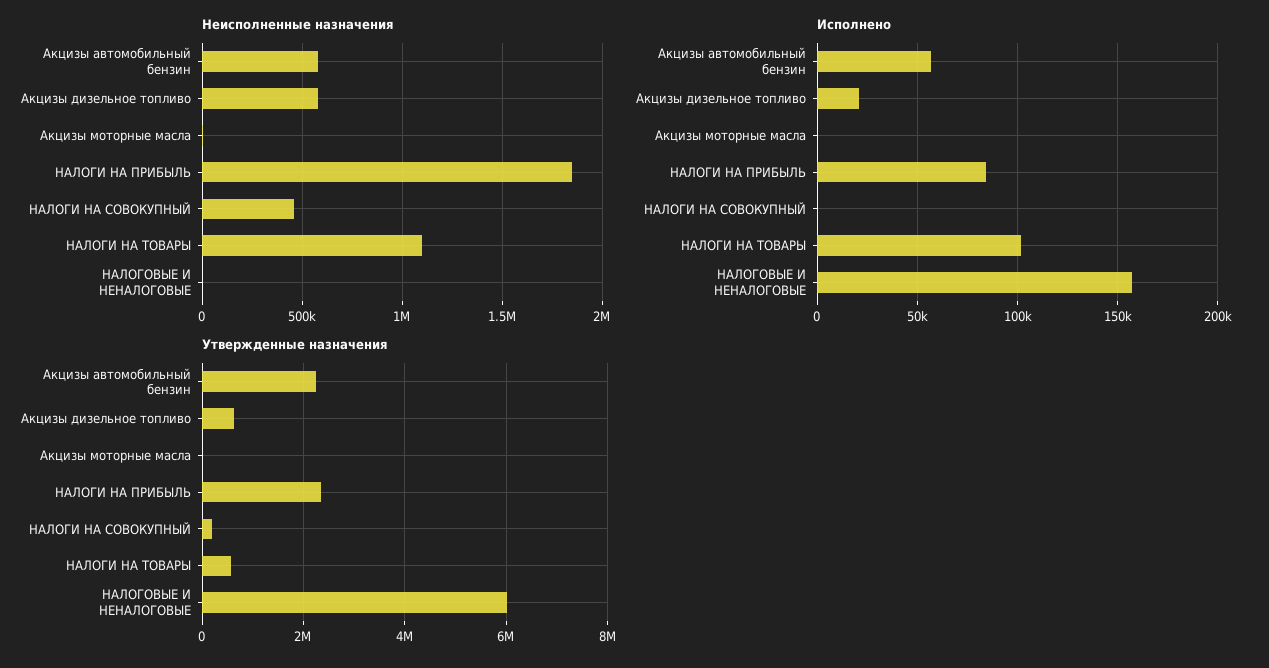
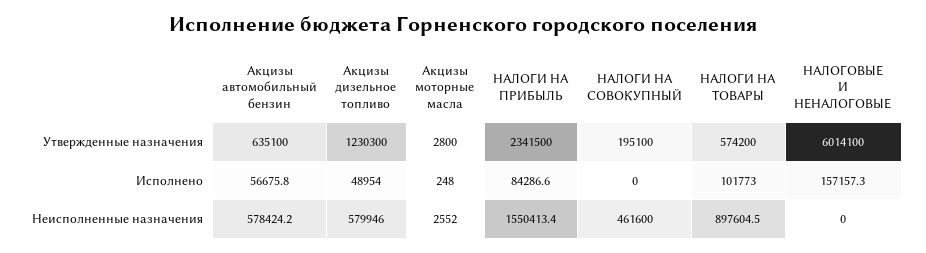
  {
    "Неисполненные назначения": {
      "Акцизы автомобильный бензин": 578424.2,
      "Акцизы дизельное топливо": 579946,
      "Акцизы моторные масла": 2552,
-     "НАЛОГИ НА ПРИБЫЛЬ": 1850000,
+     "НАЛОГИ НА ПРИБЫЛЬ": 1550413.4,
      "НАЛОГИ НА СОВОКУПНЫЙ": 461600,
-     "НАЛОГИ НА ТОВАРЫ": 1100000,
+     "НАЛОГИ НА ТОВАРЫ": 897604.5,
      "НАЛОГОВЫЕ И НЕНАЛОГОВЫЕ": 0
    },
    "Исполнено": {
      "Акцизы автомобильный бензин": 56675.8,
-     "Акцизы дизельное топливо": 20000,
+     "Акцизы дизельное топливо": 48954,
      "Акцизы моторные масла": 248,
      "НАЛОГИ НА ПРИБЫЛЬ": 84286.6,
      "НАЛОГИ НА СОВОКУПНЫЙ": 0,
      "НАЛОГИ НА ТОВАРЫ": 101773,
      "НАЛОГОВЫЕ И НЕНАЛОГОВЫЕ": 157157.3
    },
    "Утвержденные назначения": {
-     "Акцизы автомобильный бензин": 2200000,
+     "Акцизы автомобильный бензин": 635100,
-     "Акцизы дизельное топливо": 600000,
+     "Акцизы дизельное топливо": 1230300,
      "Акцизы моторные масла": 2800,
      "НАЛОГИ НА ПРИБЫЛЬ": 2341500,
      "НАЛОГИ НА СОВОКУПНЫЙ": 195100,
      "НАЛОГИ НА ТОВАРЫ": 574200,
      "НАЛОГОВЫЕ И НЕНАЛОГОВЫЕ": 6014100
    }
  }

